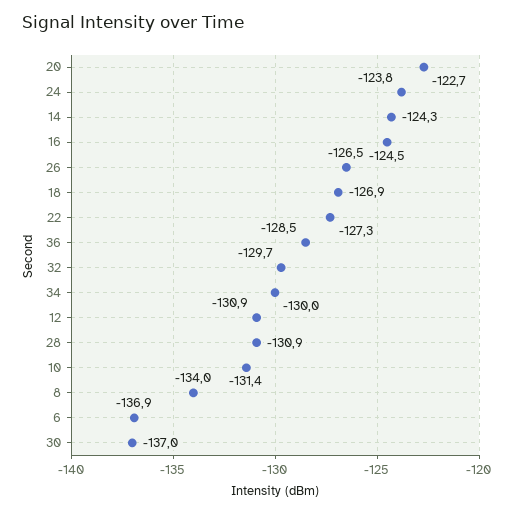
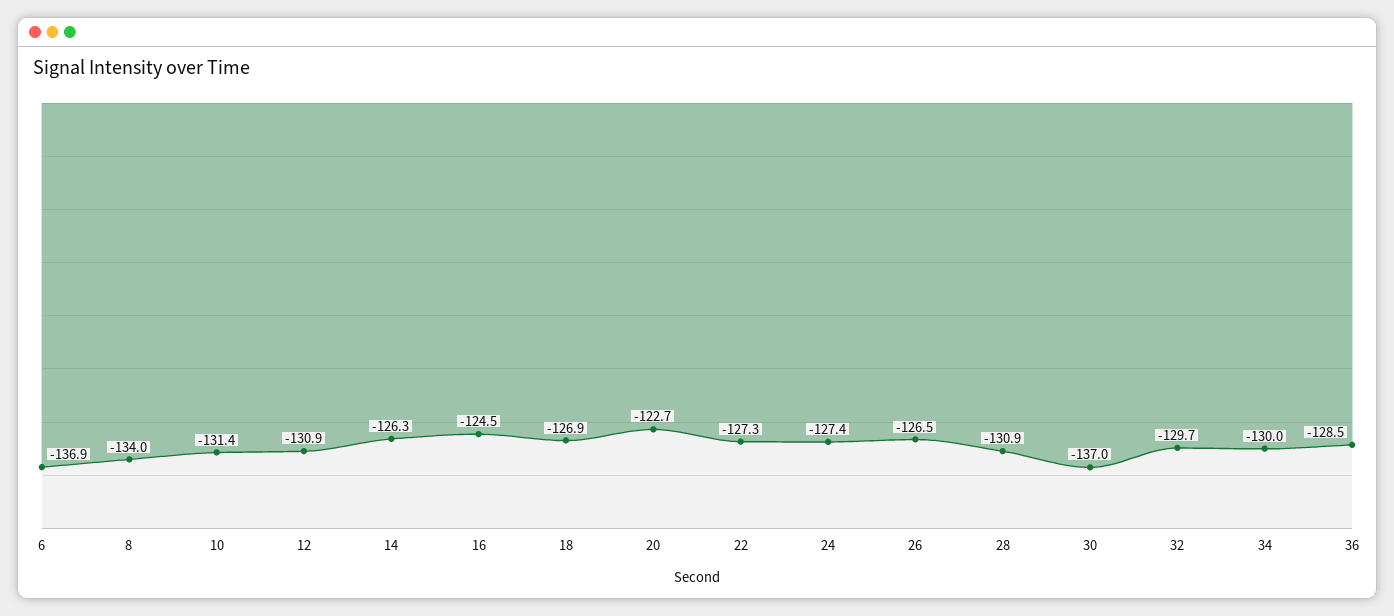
  {
    "20": -122.7,
-   "24": -123.8,
+   "24": -127.4,
-   "14": -124.3,
+   "14": -126.3,
    "16": -124.5,
    "26": -126.5,
    "18": -126.9,
    "22": -127.3,
    "36": -128.5,
    "32": -129.7,
    "34": -130,
    "12": -130.9,
    "28": -130.9,
    "10": -131.4,
    "8": -134,
    "6": -136.9,
    "30": -137
  }

